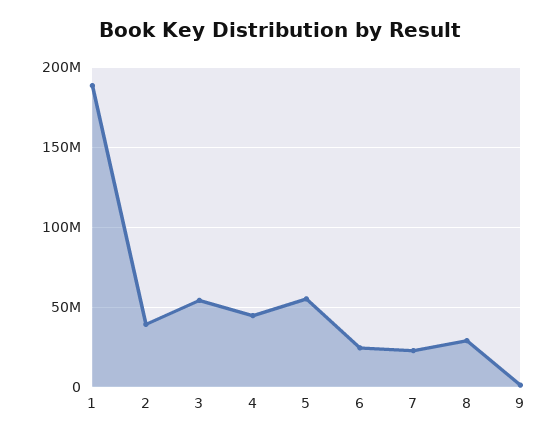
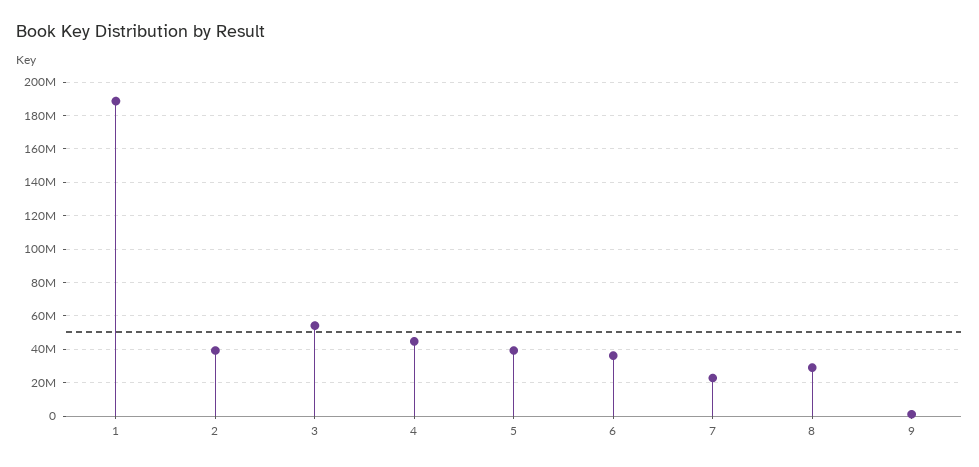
  {
    "1": 190000000,
    "2": 40000000,
    "3": 55000000,
    "4": 45000000,
-   "5": 55000000,
+   "5": 40000000,
-   "6": 25000000,
+   "6": 35000000,
    "7": 25000000,
    "8": 30000000,
    "9": 0
  }

